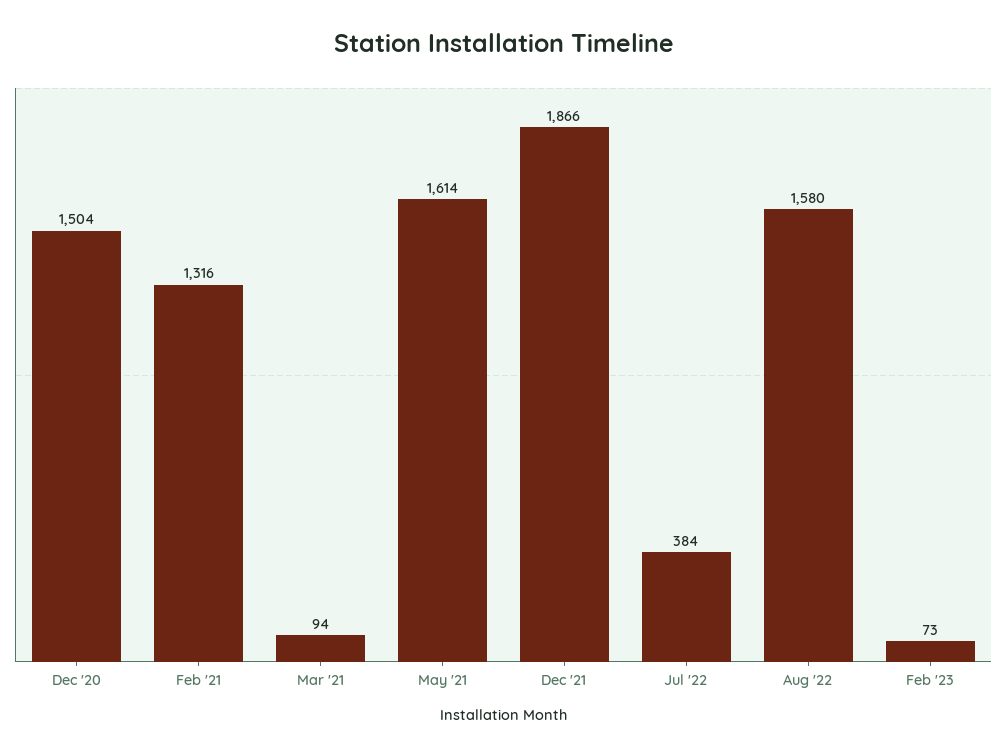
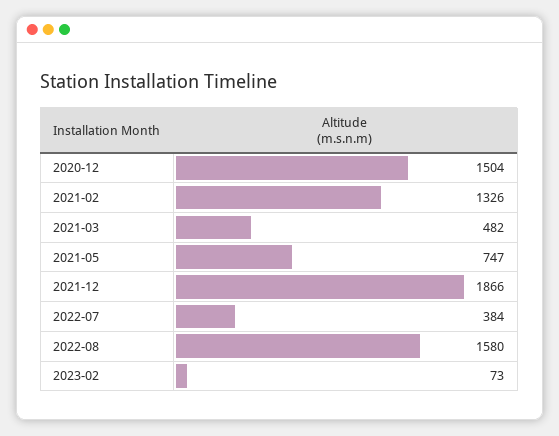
  {
    "Dec '20": 1504,
-   "Feb '21": 1316,
+   "Feb '21": 1326,
-   "Mar '21": 94,
+   "Mar '21": 482,
-   "May '21": 1614,
+   "May '21": 747,
    "Dec '21": 1866,
    "Jul '22": 384,
    "Aug '22": 1580,
    "Feb '23": 73
  }

